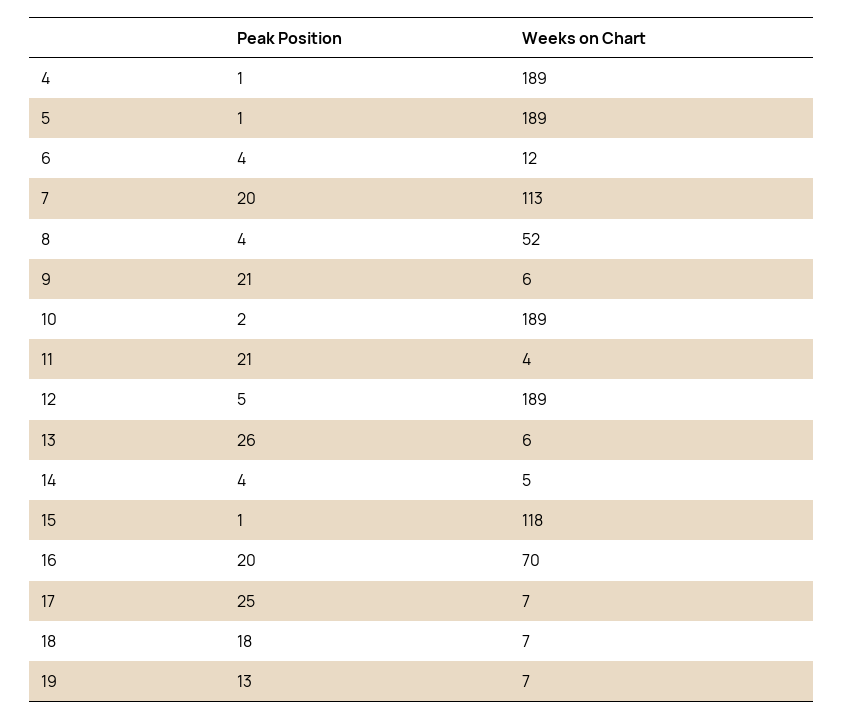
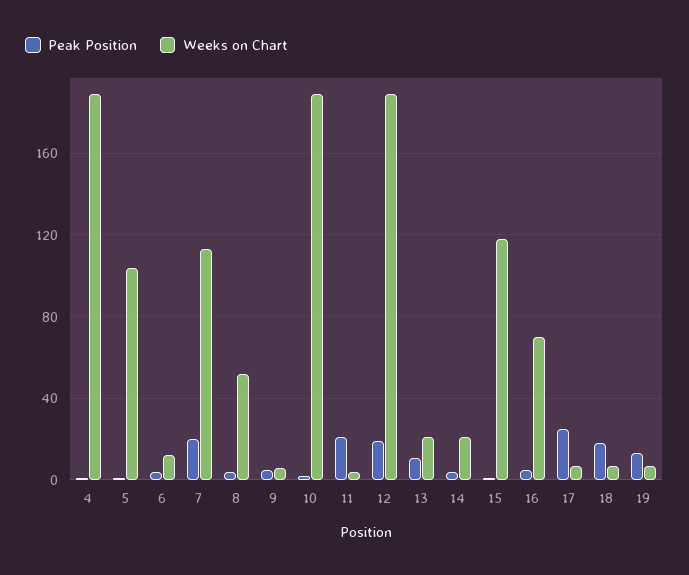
  {
    "Peak Position": {
      "4": 1,
      "5": 1,
      "6": 4,
      "7": 20,
      "8": 4,
-     "9": 21,
+     "9": 5,
      "10": 2,
      "11": 21,
-     "12": 5,
+     "12": 20,
-     "13": 26,
+     "13": 10,
      "14": 4,
      "15": 1,
-     "16": 20,
+     "16": 5,
      "17": 25,
      "18": 18,
      "19": 13
    },
    "Weeks on Chart": {
      "4": 189,
-     "5": 189,
+     "5": 105,
      "6": 12,
      "7": 113,
      "8": 52,
      "9": 6,
      "10": 189,
      "11": 4,
      "12": 189,
-     "13": 6,
+     "13": 20,
-     "14": 5,
+     "14": 20,
      "15": 118,
      "16": 70,
      "17": 7,
      "18": 7,
      "19": 7
    }
  }

